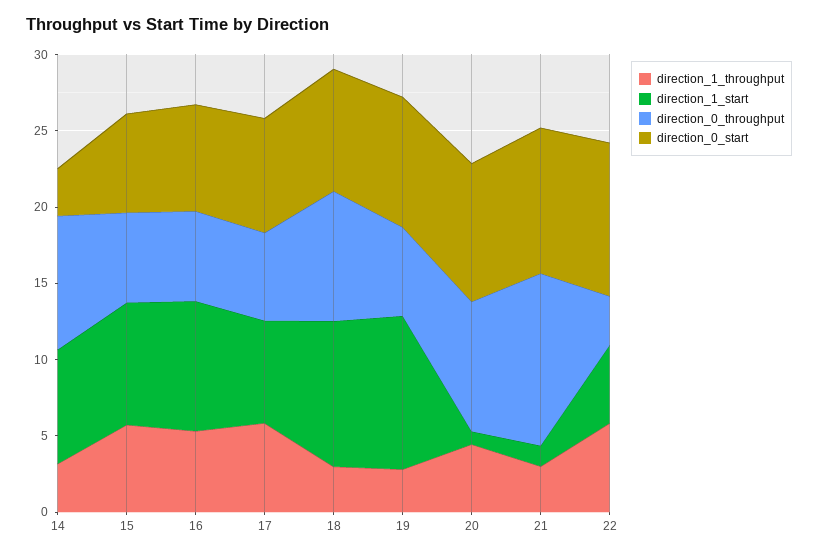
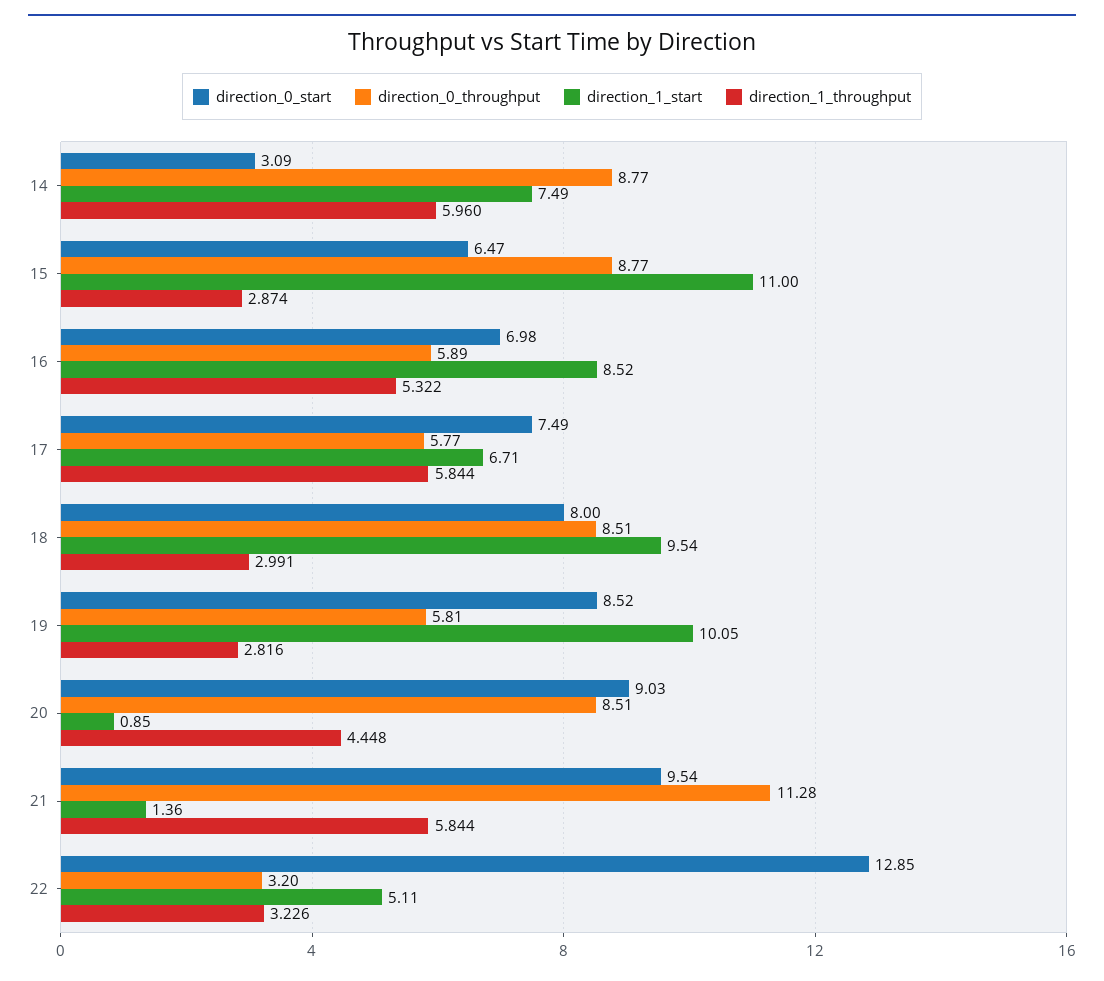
  {
    "direction_1_throughput": {
-     "14": 3,
+     "14": 5.96,
-     "15": 6,
+     "15": 2.874,
      "16": 5.322,
      "17": 5.844,
      "18": 2.991,
      "19": 2.816,
      "20": 4.448,
-     "21": 3,
+     "21": 5.844,
-     "22": 6
+     "22": 3.226
    },
    "direction_1_start": {
      "14": 7.49,
-     "15": 8,
+     "15": 11,
      "16": 8.52,
      "17": 6.71,
      "18": 9.54,
      "19": 10.05,
      "20": 0.85,
      "21": 1.36,
      "22": 5.11
    },
    "direction_0_throughput": {
      "14": 8.77,
-     "15": 6,
+     "15": 8.77,
      "16": 5.89,
      "17": 5.77,
      "18": 8.51,
      "19": 5.81,
      "20": 8.51,
      "21": 11.28,
      "22": 3.2
    },
    "direction_0_start": {
      "14": 3.09,
      "15": 6.47,
      "16": 6.98,
      "17": 7.49,
      "18": 8,
      "19": 8.52,
      "20": 9.03,
      "21": 9.54,
-     "22": 10
+     "22": 12.85
    }
  }

